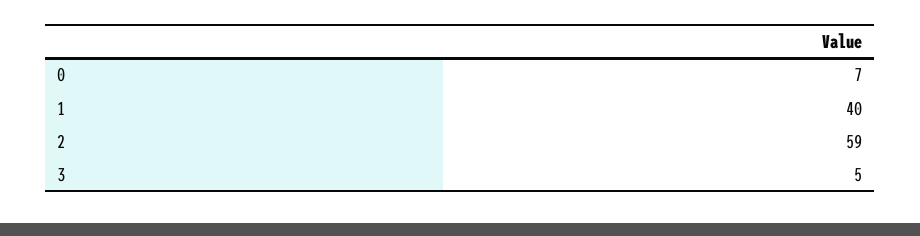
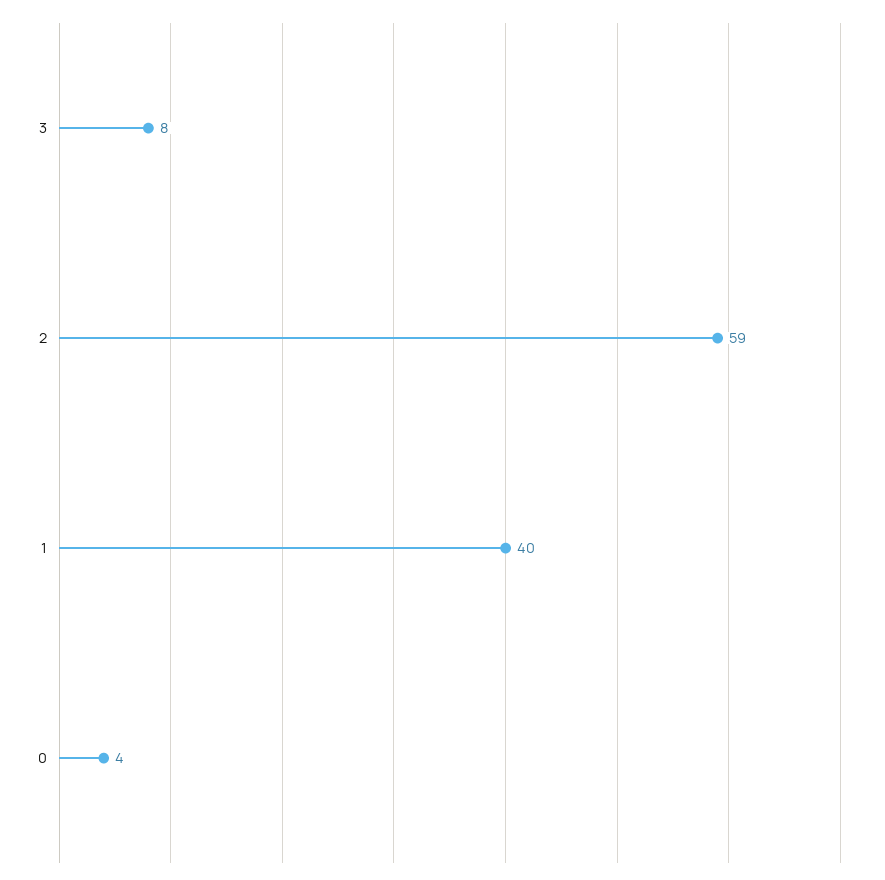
  {
-   "0": 7,
+   "0": 4,
    "1": 40,
    "2": 59,
-   "3": 5
+   "3": 8
  }

